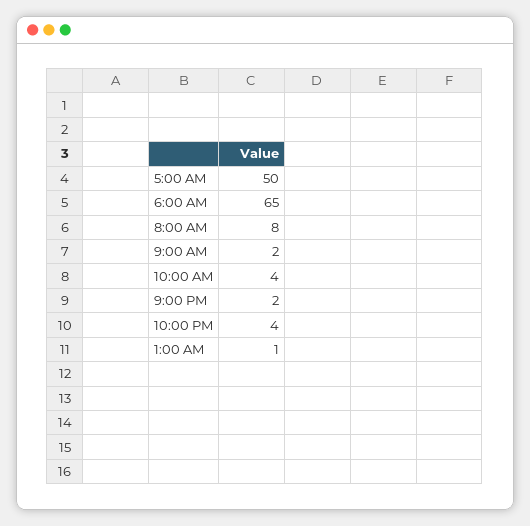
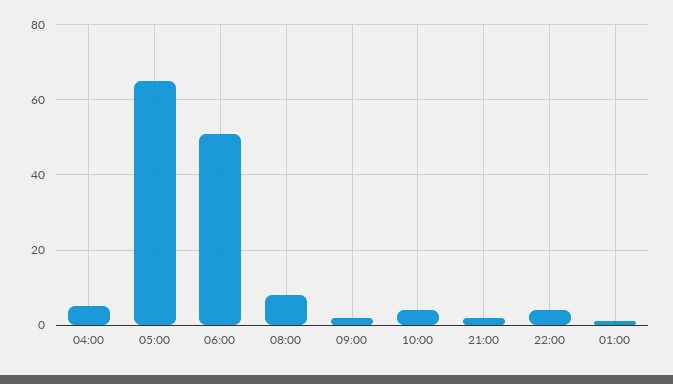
  {
-   "5:00 AM": 50,
+   "5:00 AM": 65,
-   "6:00 AM": 65,
+   "6:00 AM": 50,
    "8:00 AM": 8,
    "9:00 AM": 2,
    "10:00 AM": 4,
    "9:00 PM": 2,
    "10:00 PM": 4,
-   "1:00 AM": 1
+   "1:00 AM": 1,
+   "04:00": 5
  }

